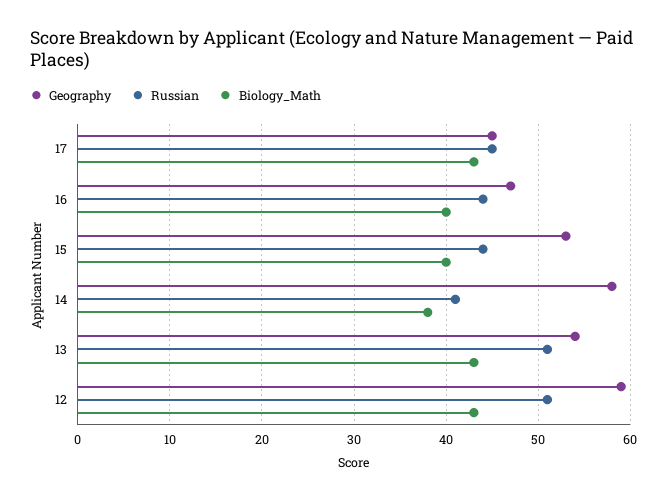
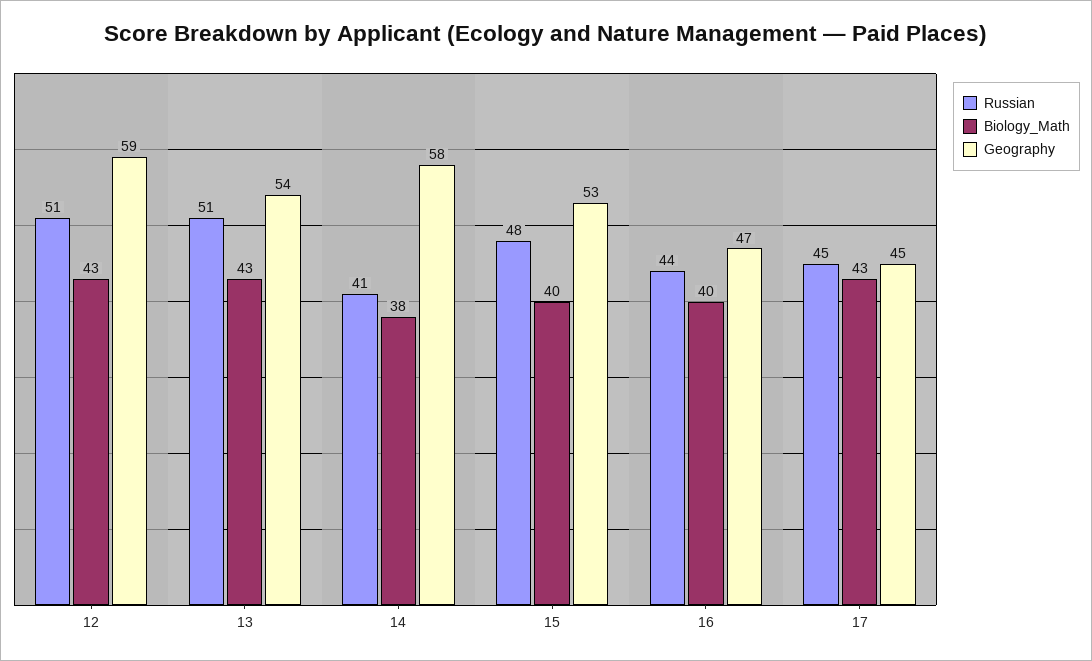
  {
    "Geography": {
      "17": 45,
      "16": 47,
      "15": 53,
      "14": 58,
      "13": 54,
      "12": 59
    },
    "Russian": {
      "17": 45,
      "16": 44,
-     "15": 44,
+     "15": 48,
      "14": 41,
      "13": 51,
      "12": 51
    },
    "Biology_Math": {
      "17": 43,
      "16": 40,
      "15": 40,
      "14": 38,
      "13": 43,
      "12": 43
    }
  }

